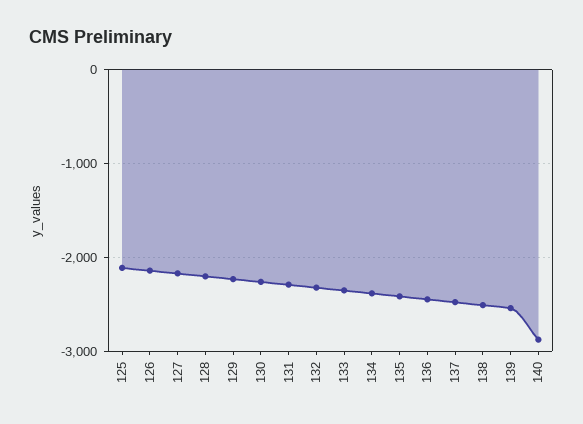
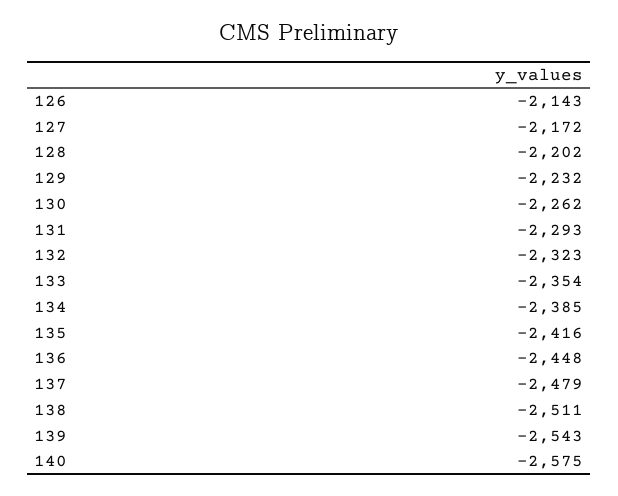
  {
-   "125": -2100,
    "126": -2143,
    "127": -2172,
    "128": -2202,
    "129": -2232,
    "130": -2262,
    "131": -2293,
    "132": -2323,
    "133": -2354,
    "134": -2385,
    "135": -2416,
    "136": -2448,
    "137": -2479,
    "138": -2511,
    "139": -2543,
-   "140": -2900
+   "140": -2575
  }

